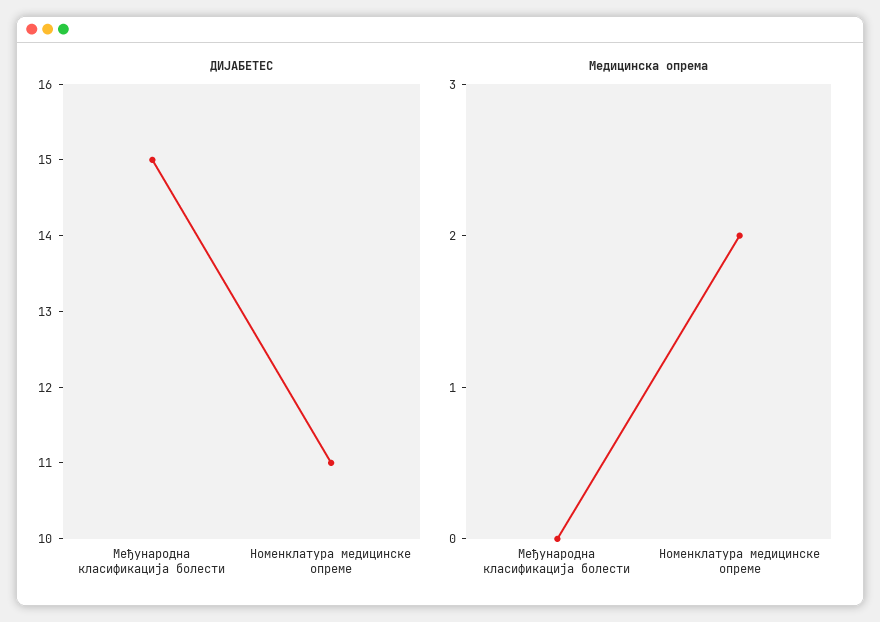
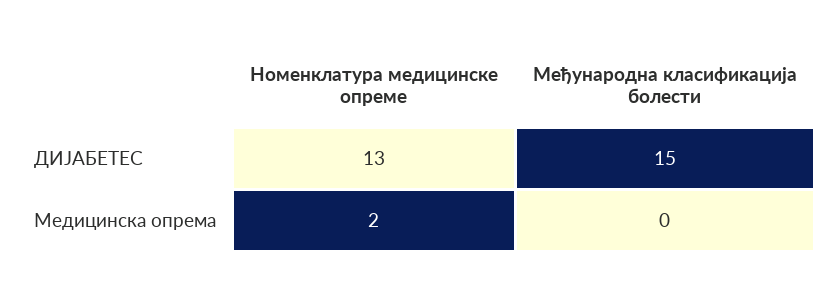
  {
    "ДИЈАБЕТЕС": {
      "Међународна класификација болести": 15,
-     "Номенклатура медицинске опреме": 11
+     "Номенклатура медицинске опреме": 13
    },
    "Медицинска опрема": {
      "Међународна класификација болести": 0,
      "Номенклатура медицинске опреме": 2
    }
  }

